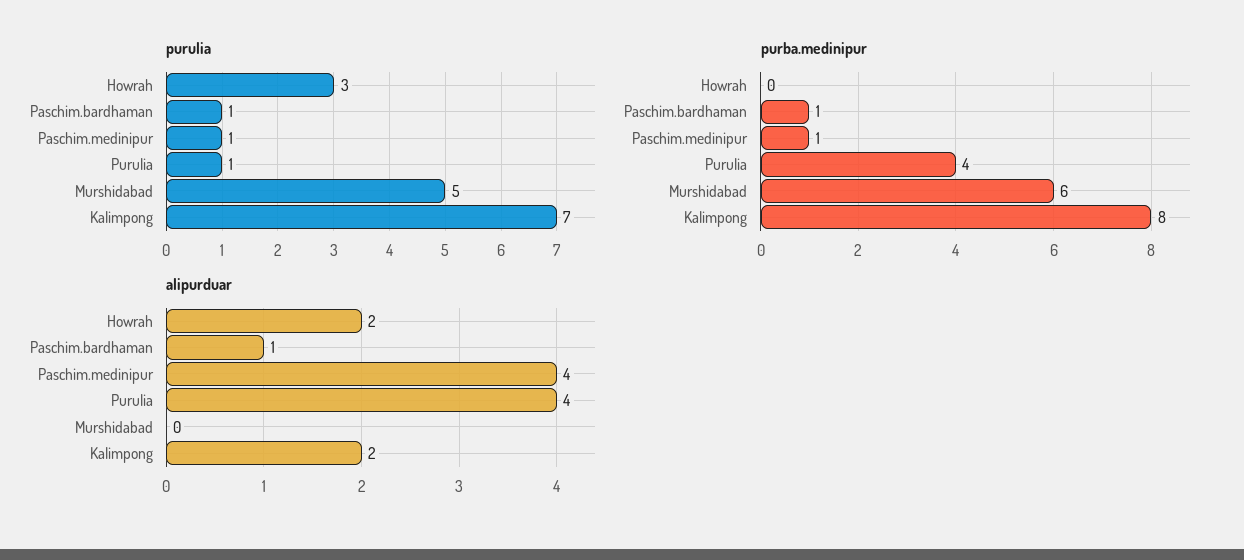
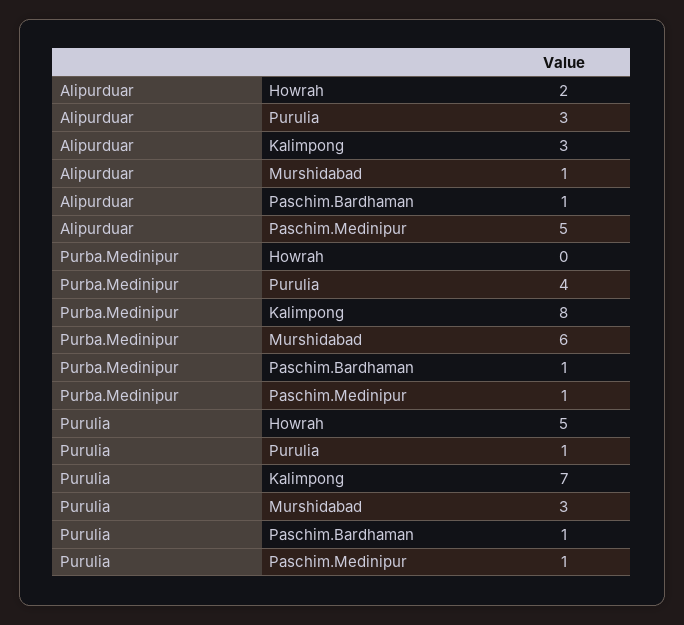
  {
    "purulia": {
-     "Howrah": 3,
+     "Howrah": 5,
      "Paschim.bardhaman": 1,
      "Paschim.medinipur": 1,
      "Purulia": 1,
-     "Murshidabad": 5,
+     "Murshidabad": 3,
      "Kalimpong": 7
    },
    "purba.medinipur": {
      "Howrah": 0,
      "Paschim.bardhaman": 1,
      "Paschim.medinipur": 1,
      "Purulia": 4,
      "Murshidabad": 6,
      "Kalimpong": 8
    },
    "alipurduar": {
      "Howrah": 2,
      "Paschim.bardhaman": 1,
-     "Paschim.medinipur": 4,
+     "Paschim.medinipur": 5,
-     "Purulia": 4,
+     "Purulia": 3,
-     "Murshidabad": 0,
+     "Murshidabad": 1,
-     "Kalimpong": 2
+     "Kalimpong": 3
    }
  }

